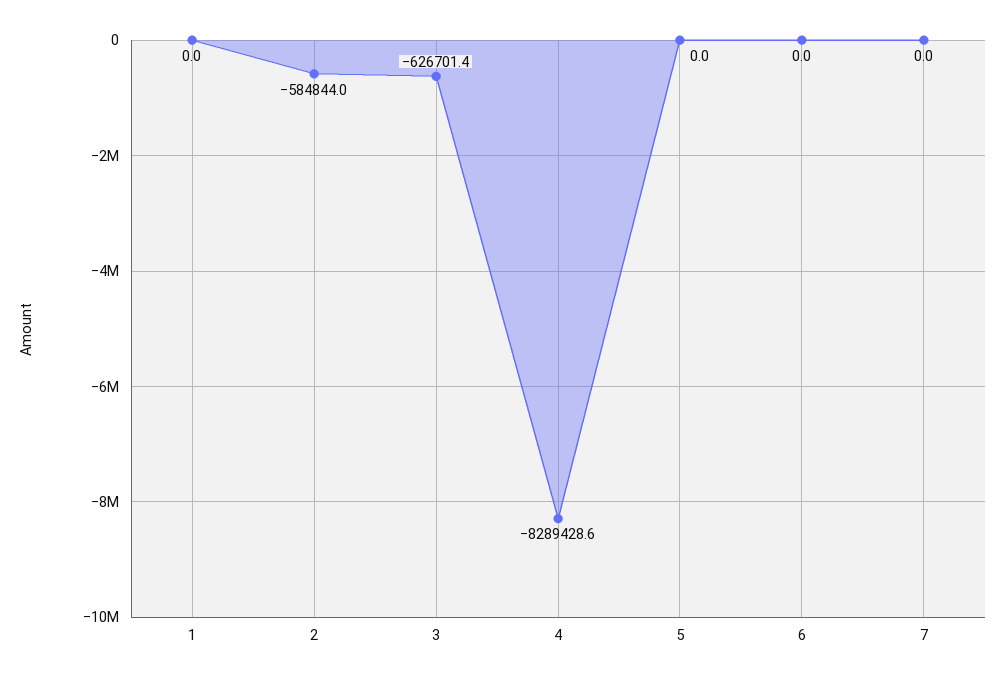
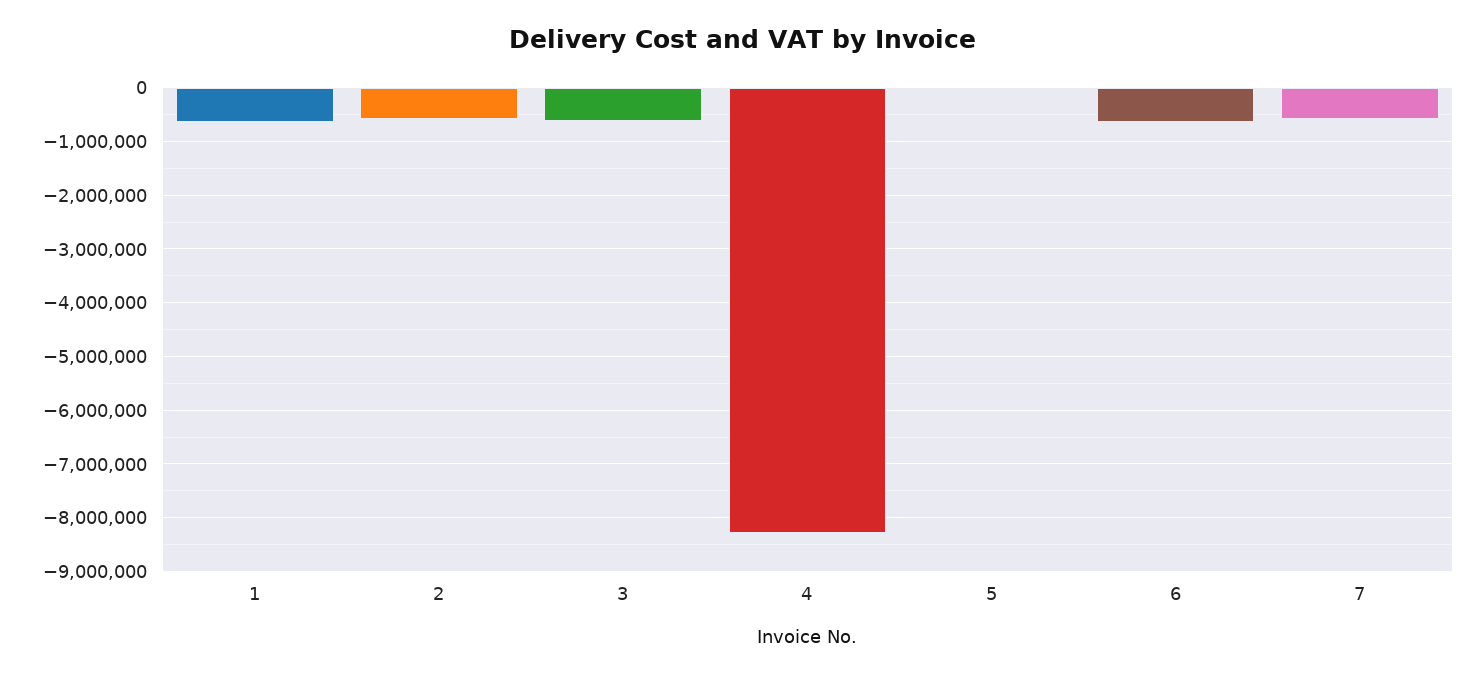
  {
-   "1": 0,
+   "1": -600000,
    "2": -584844,
    "3": -626701.4,
    "4": -8289428.6,
    "5": 0,
-   "6": 0,
+   "6": -600000,
-   "7": 0
+   "7": -600000
  }

